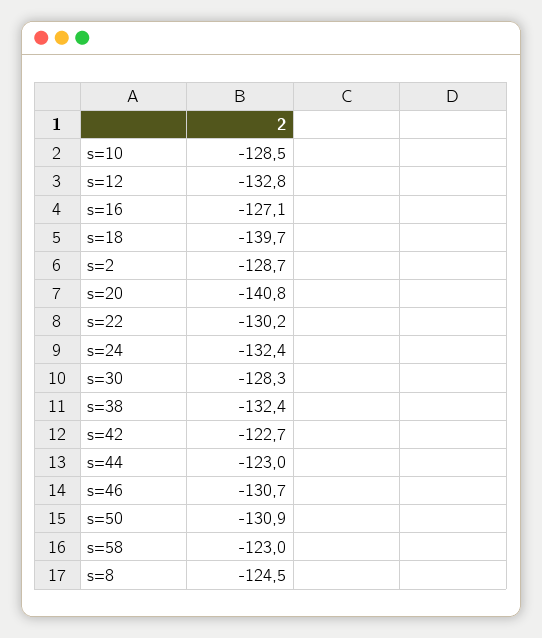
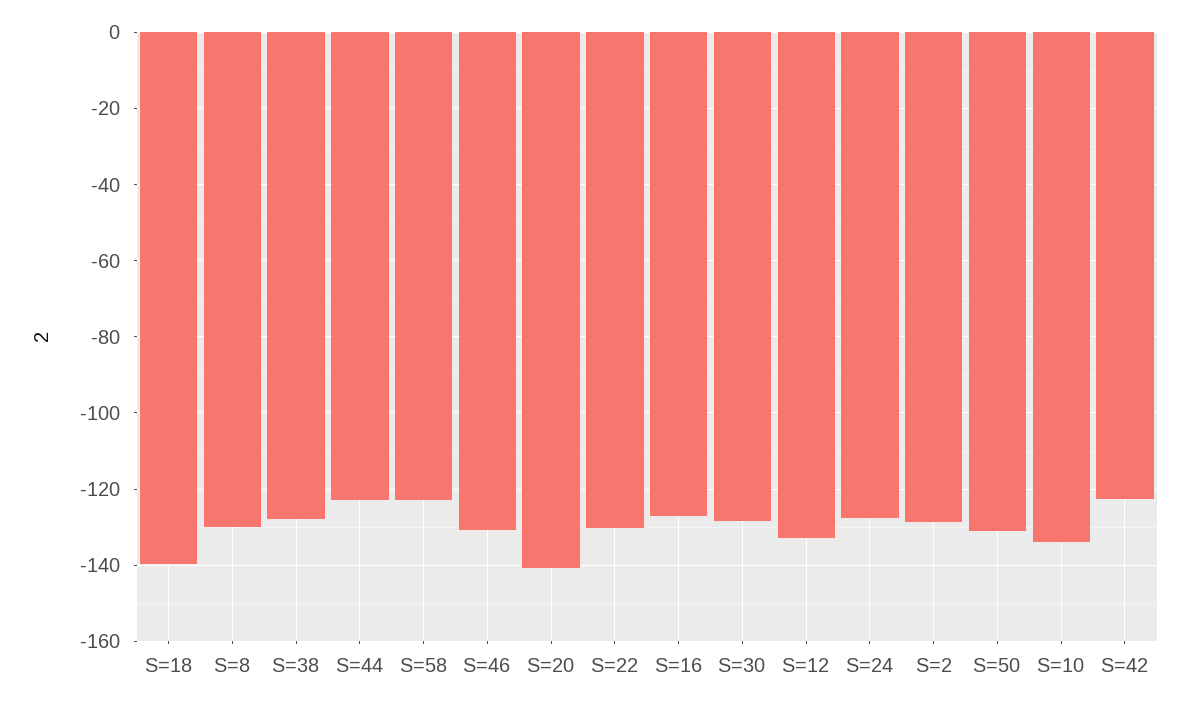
  {
-   "s=10": -128.5,
+   "s=10": -134,
    "s=12": -132.8,
    "s=16": -127.1,
    "s=18": -139.7,
    "s=2": -128.7,
    "s=20": -140.8,
    "s=22": -130.2,
-   "s=24": -132.4,
+   "s=24": -128,
    "s=30": -128.3,
-   "s=38": -132.4,
+   "s=38": -128,
    "s=42": -122.7,
    "s=44": -123,
    "s=46": -130.7,
    "s=50": -130.9,
    "s=58": -123,
-   "s=8": -124.5
+   "s=8": -130
  }

